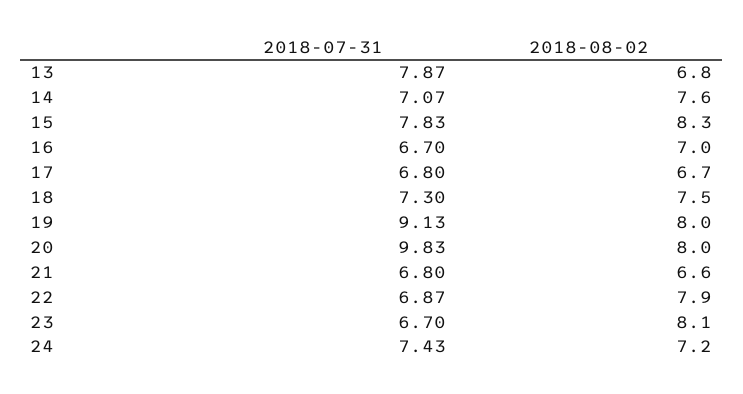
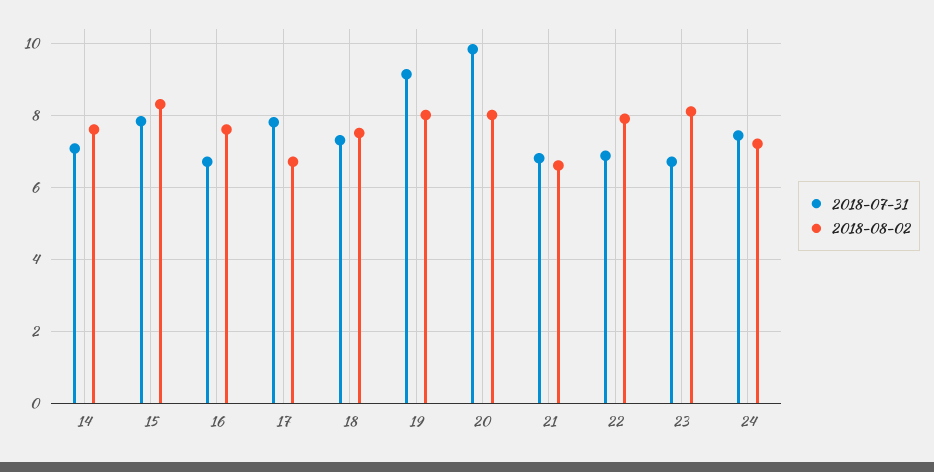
  {
    "2018-07-31": {
-     "13": 7.87,
      "14": 7.07,
      "15": 7.83,
      "16": 6.7,
-     "17": 6.8,
+     "17": 7.8,
      "18": 7.3,
      "19": 9.13,
      "20": 9.83,
      "21": 6.8,
      "22": 6.87,
      "23": 6.7,
      "24": 7.43
    },
    "2018-08-02": {
-     "13": 6.8,
      "14": 7.6,
      "15": 8.3,
-     "16": 7,
+     "16": 7.6,
      "17": 6.7,
      "18": 7.5,
      "19": 8,
      "20": 8,
      "21": 6.6,
      "22": 7.9,
      "23": 8.1,
      "24": 7.2
    }
  }

